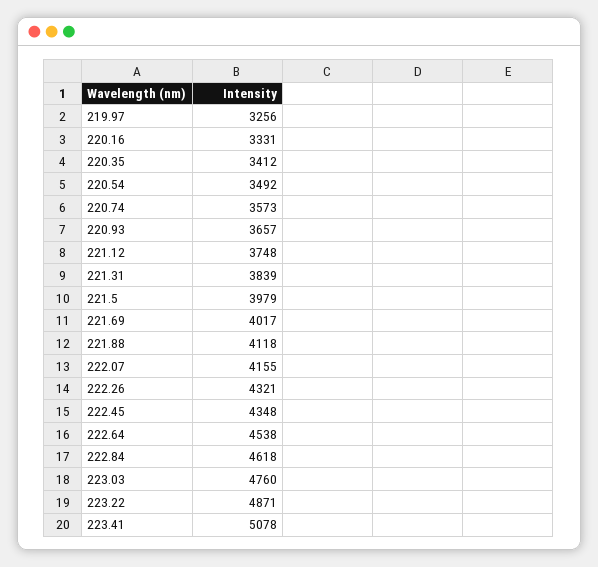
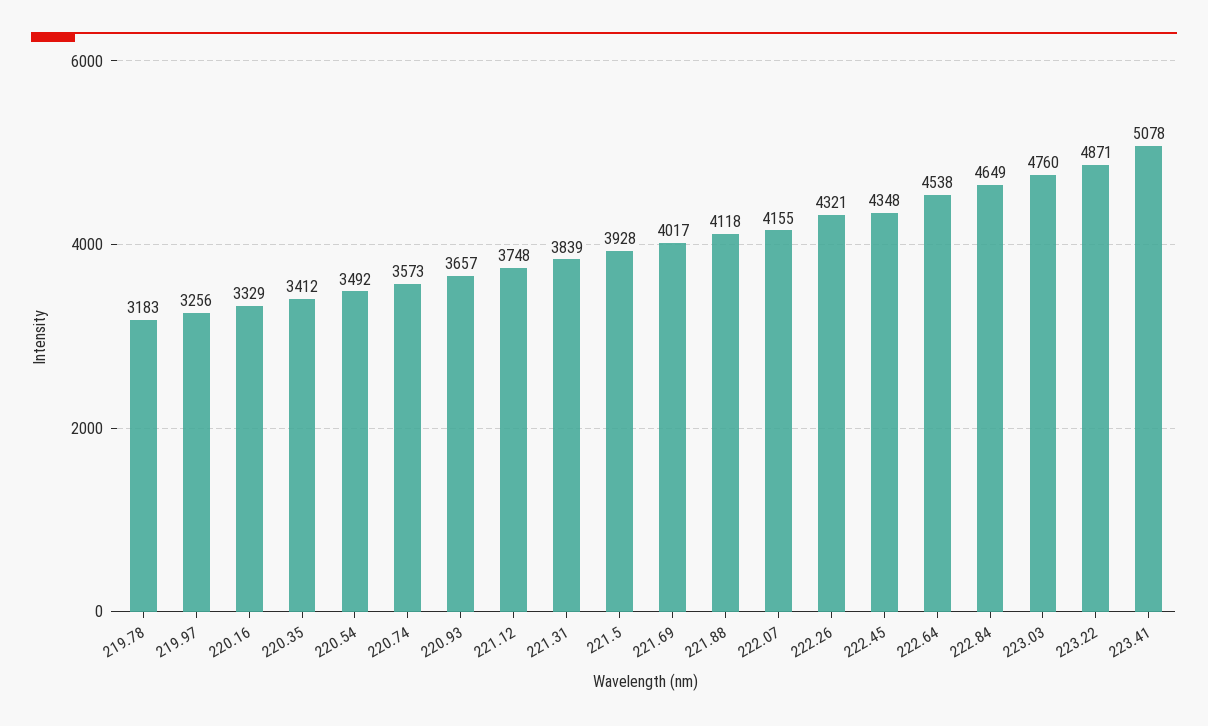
  {
    "219.97": 3256,
-   "220.16": 3331,
+   "220.16": 3329,
    "220.35": 3412,
    "220.54": 3492,
    "220.74": 3573,
    "220.93": 3657,
    "221.12": 3748,
    "221.31": 3839,
-   "221.5": 3979,
+   "221.5": 3928,
    "221.69": 4017,
    "221.88": 4118,
    "222.07": 4155,
    "222.26": 4321,
    "222.45": 4348,
    "222.64": 4538,
-   "222.84": 4618,
+   "222.84": 4649,
    "223.03": 4760,
    "223.22": 4871,
-   "223.41": 5078
+   "223.41": 5078,
+   "219.78": 3183
  }

